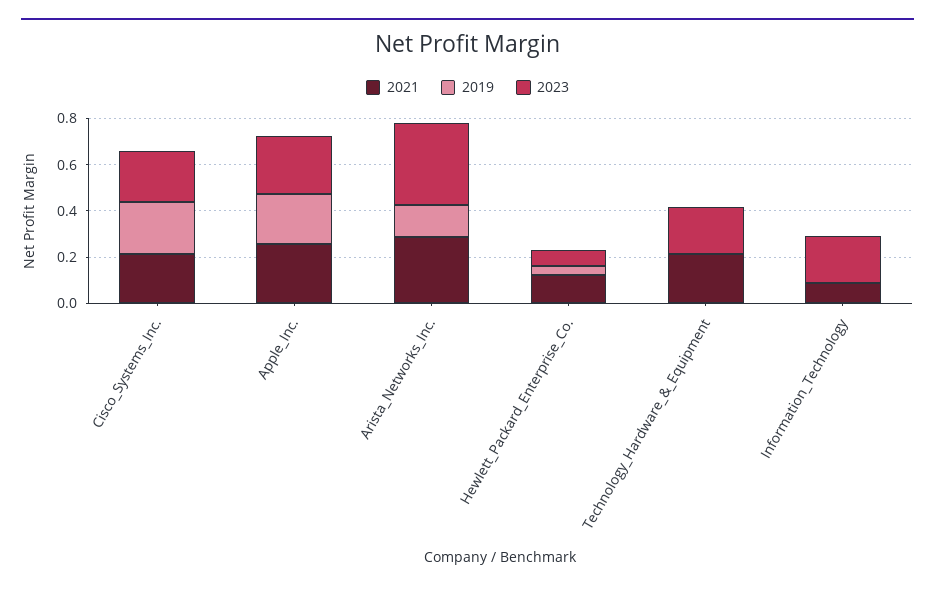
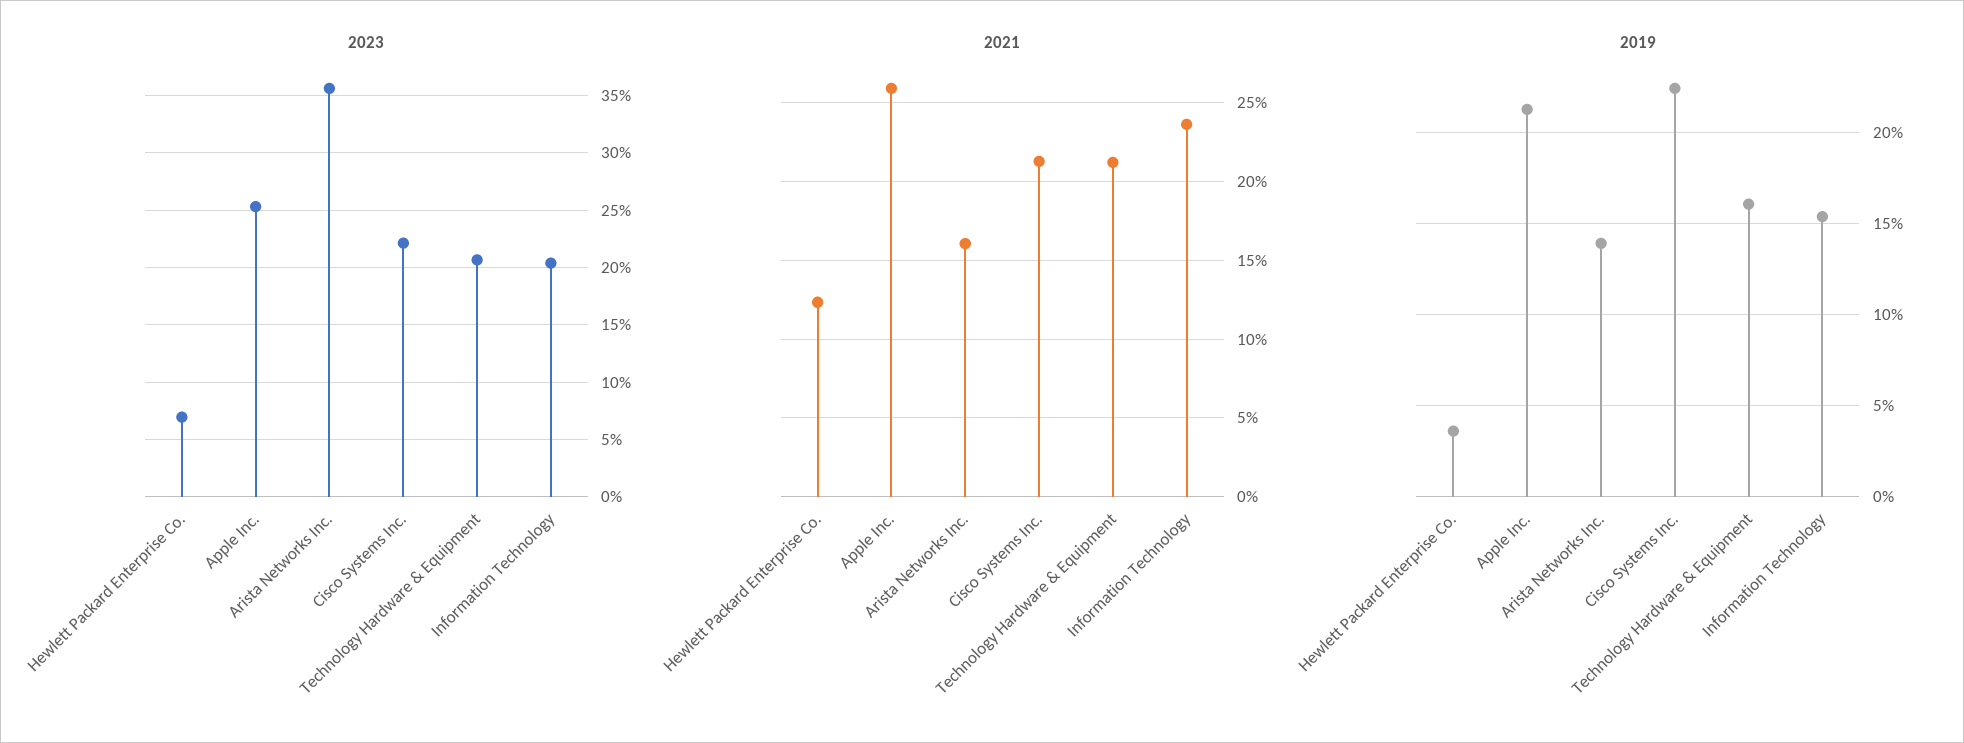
  {
    "2021": {
      "Cisco_Systems_Inc.": 0.215,
      "Apple_Inc.": 0.26,
-     "Arista_Networks_Inc.": 0.3,
+     "Arista_Networks_Inc.": 0.16,
      "Hewlett_Packard_Enterprise_Co.": 0.125,
      "Technology_Hardware_&_Equipment": 0.21,
-     "Information_Technology": 0.1
+     "Information_Technology": 0.235
    },
    "2019": {
      "Cisco_Systems_Inc.": 0.225,
      "Apple_Inc.": 0.21,
      "Arista_Networks_Inc.": 0.14,
      "Hewlett_Packard_Enterprise_Co.": 0.035,
-     "Technology_Hardware_&_Equipment": 0,
+     "Technology_Hardware_&_Equipment": 0.16,
-     "Information_Technology": 0
+     "Information_Technology": 0.155
    },
    "2023": {
      "Cisco_Systems_Inc.": 0.22,
      "Apple_Inc.": 0.25,
      "Arista_Networks_Inc.": 0.36,
      "Hewlett_Packard_Enterprise_Co.": 0.07,
      "Technology_Hardware_&_Equipment": 0.21,
      "Information_Technology": 0.2
    }
  }

